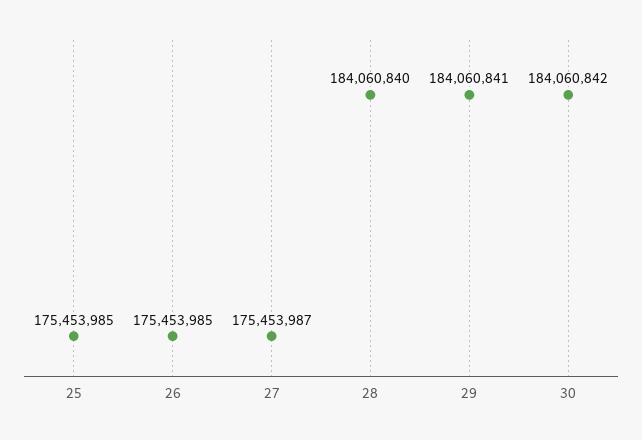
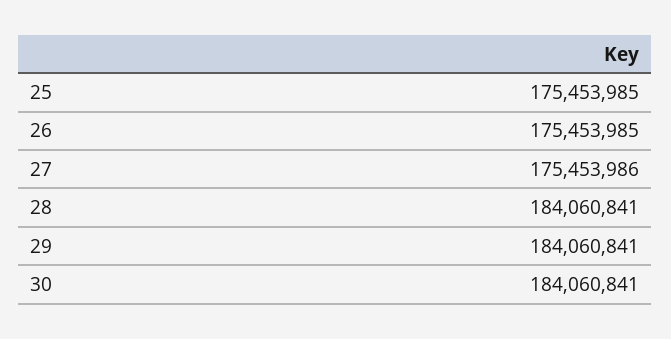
  {
    "25": 175453985,
    "26": 175453985,
-   "27": 175453987,
+   "27": 175453986,
-   "28": 184060840,
+   "28": 184060841,
    "29": 184060841,
-   "30": 184060842
+   "30": 184060841
  }

